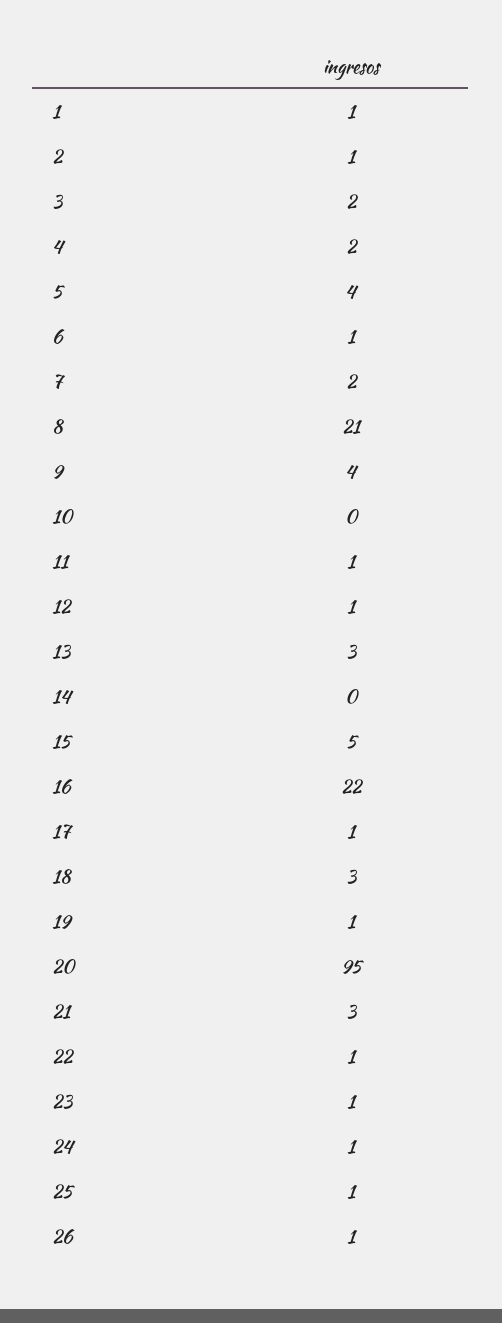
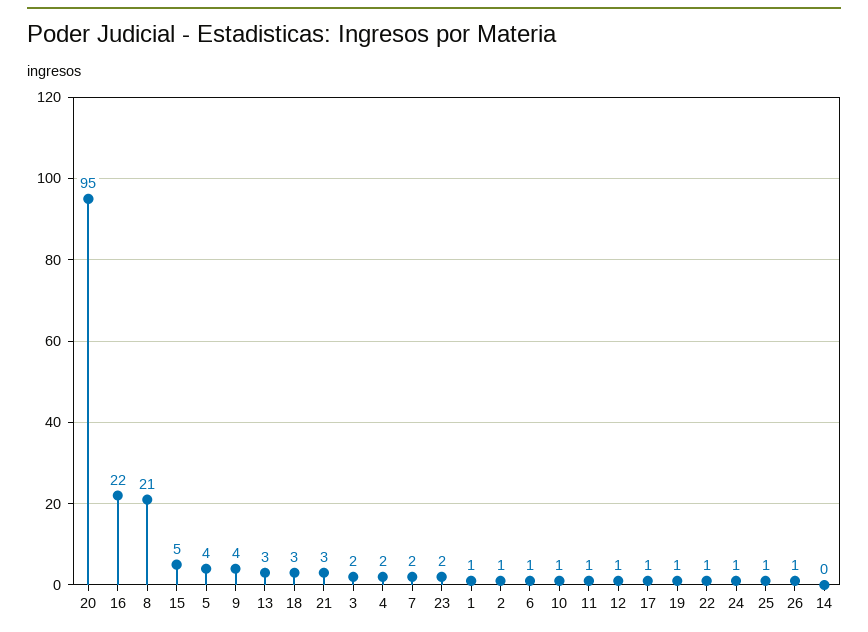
  {
    "1": 1,
    "2": 1,
    "3": 2,
    "4": 2,
    "5": 4,
    "6": 1,
    "7": 2,
    "8": 21,
    "9": 4,
-   "10": 0,
+   "10": 1,
    "11": 1,
    "12": 1,
    "13": 3,
    "14": 0,
    "15": 5,
    "16": 22,
    "17": 1,
    "18": 3,
    "19": 1,
    "20": 95,
    "21": 3,
    "22": 1,
-   "23": 1,
+   "23": 2,
    "24": 1,
    "25": 1,
    "26": 1
  }

